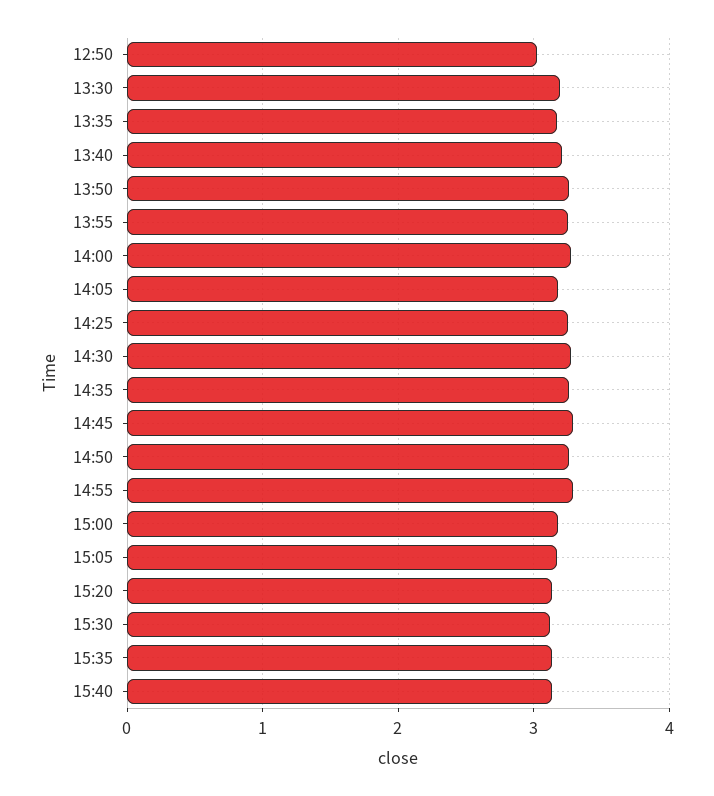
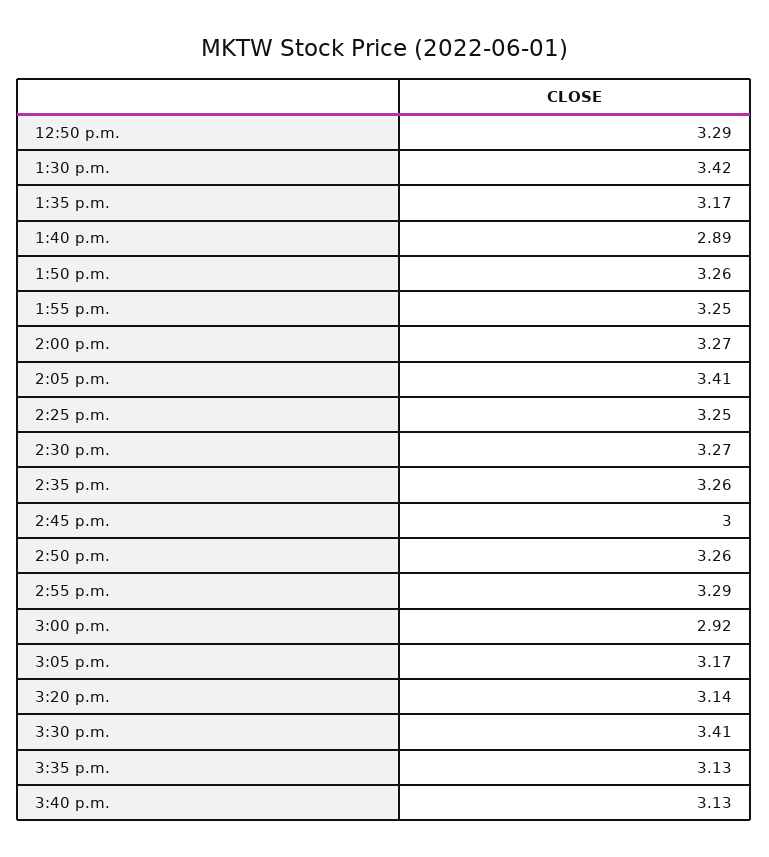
  {
-   "12:50": 3,
+   "12:50": 3.29,
-   "13:30": 3.2,
+   "13:30": 3.42,
    "13:35": 3.17,
-   "13:40": 3.2,
+   "13:40": 2.89,
    "13:50": 3.26,
    "13:55": 3.25,
    "14:00": 3.27,
-   "14:05": 3.2,
+   "14:05": 3.41,
    "14:25": 3.25,
    "14:30": 3.27,
    "14:35": 3.26,
-   "14:45": 3.3,
+   "14:45": 3,
    "14:50": 3.26,
    "14:55": 3.29,
-   "15:00": 3.2,
+   "15:00": 2.92,
    "15:05": 3.17,
    "15:20": 3.14,
-   "15:30": 3.1,
+   "15:30": 3.41,
    "15:35": 3.13,
    "15:40": 3.13
  }

